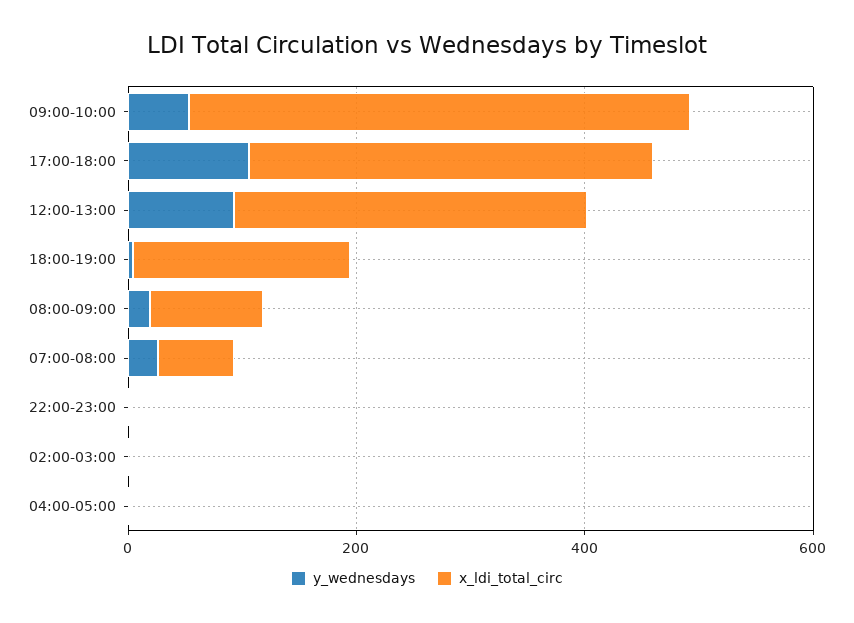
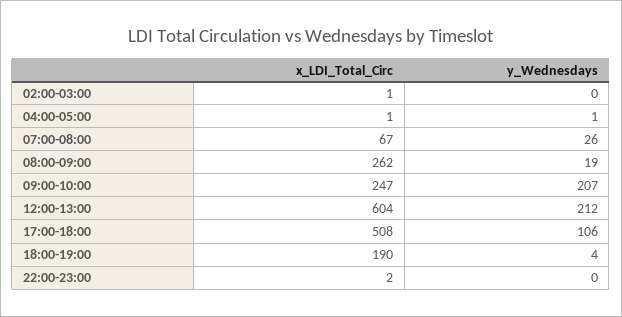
  {
    "y_wednesdays": {
-     "09:00-10:00": 50,
+     "09:00-10:00": 207,
      "17:00-18:00": 106,
-     "12:00-13:00": 100,
+     "12:00-13:00": 212,
      "18:00-19:00": 4,
      "08:00-09:00": 19,
      "07:00-08:00": 26,
      "22:00-23:00": 0,
      "02:00-03:00": 0,
      "04:00-05:00": 1
    },
    "x_ldi_total_circ": {
-     "09:00-10:00": 450,
+     "09:00-10:00": 247,
-     "17:00-18:00": 350,
+     "17:00-18:00": 508,
-     "12:00-13:00": 300,
+     "12:00-13:00": 604,
      "18:00-19:00": 190,
-     "08:00-09:00": 100,
+     "08:00-09:00": 262,
      "07:00-08:00": 67,
      "22:00-23:00": 2,
      "02:00-03:00": 1,
      "04:00-05:00": 1
    }
  }

